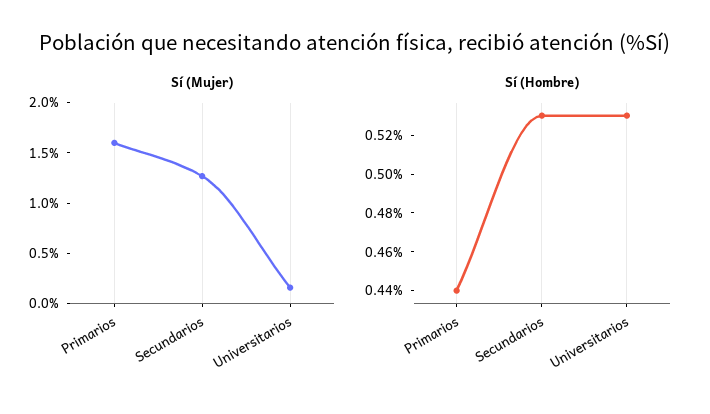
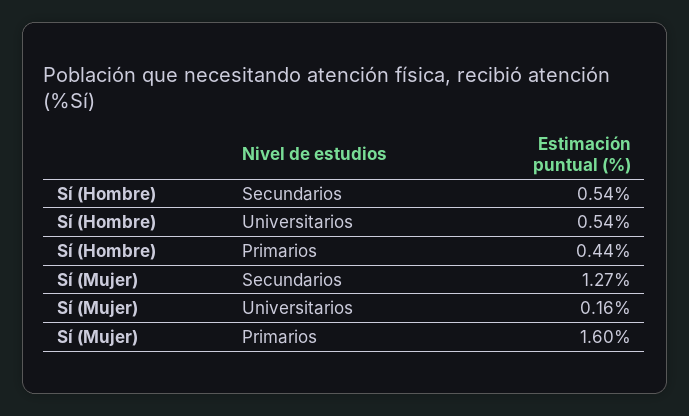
  {
    "Sí (Mujer)": {
      "Primarios": 1.6,
      "Secundarios": 1.27,
      "Universitarios": 0.16
    },
    "Sí (Hombre)": {
      "Primarios": 0.44,
-     "Secundarios": 0.53,
+     "Secundarios": 0.54,
-     "Universitarios": 0.53
+     "Universitarios": 0.54
    }
  }

